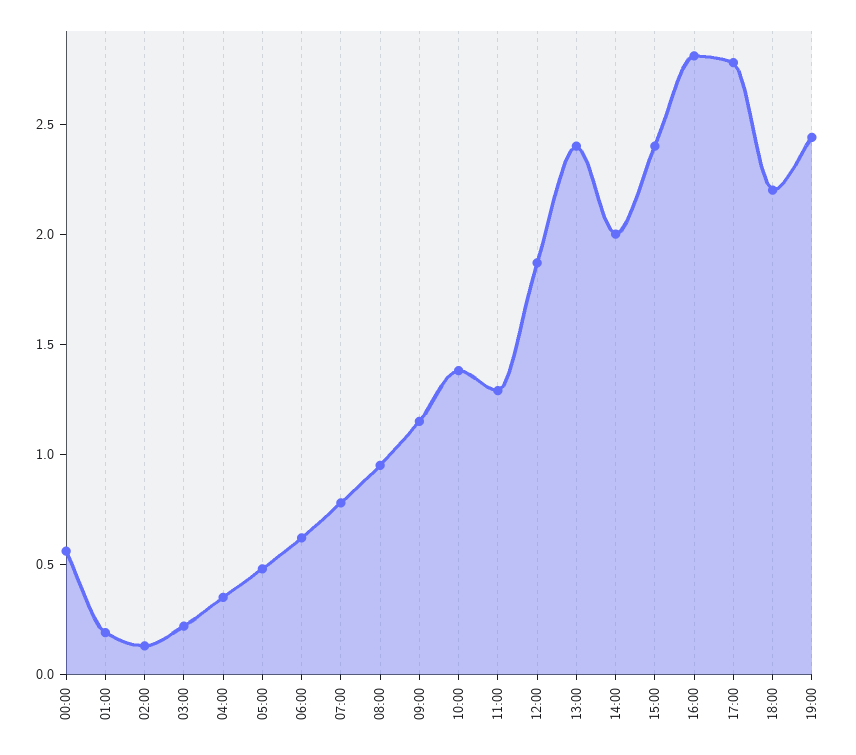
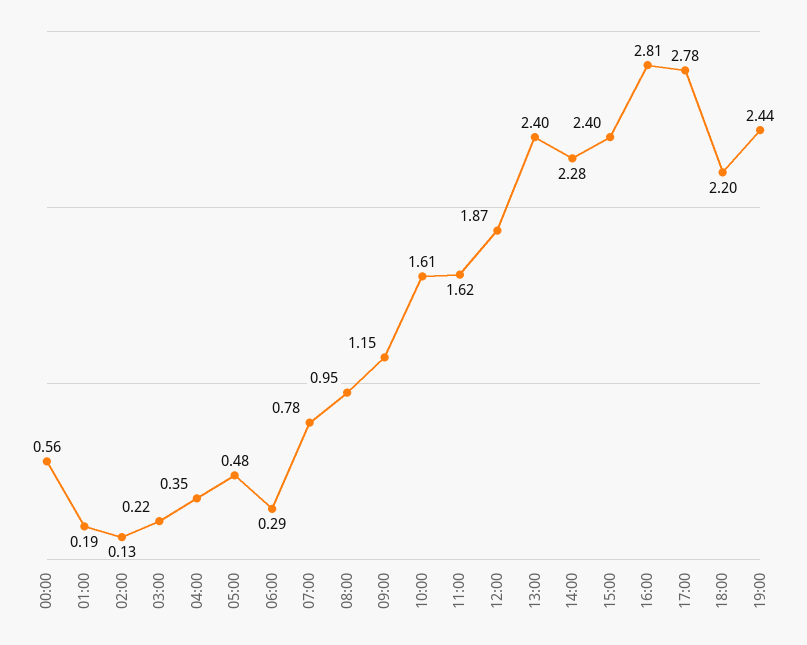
  {
    "00:00": 0.56,
    "01:00": 0.19,
    "02:00": 0.13,
    "03:00": 0.22,
    "04:00": 0.35,
    "05:00": 0.48,
-   "06:00": 0.6,
+   "06:00": 0.29,
    "07:00": 0.78,
    "08:00": 0.95,
    "09:00": 1.15,
-   "10:00": 1.4,
+   "10:00": 1.61,
-   "11:00": 1.3,
+   "11:00": 1.62,
    "12:00": 1.87,
    "13:00": 2.4,
-   "14:00": 2,
+   "14:00": 2.28,
    "15:00": 2.4,
    "16:00": 2.81,
    "17:00": 2.78,
    "18:00": 2.2,
    "19:00": 2.44
  }

